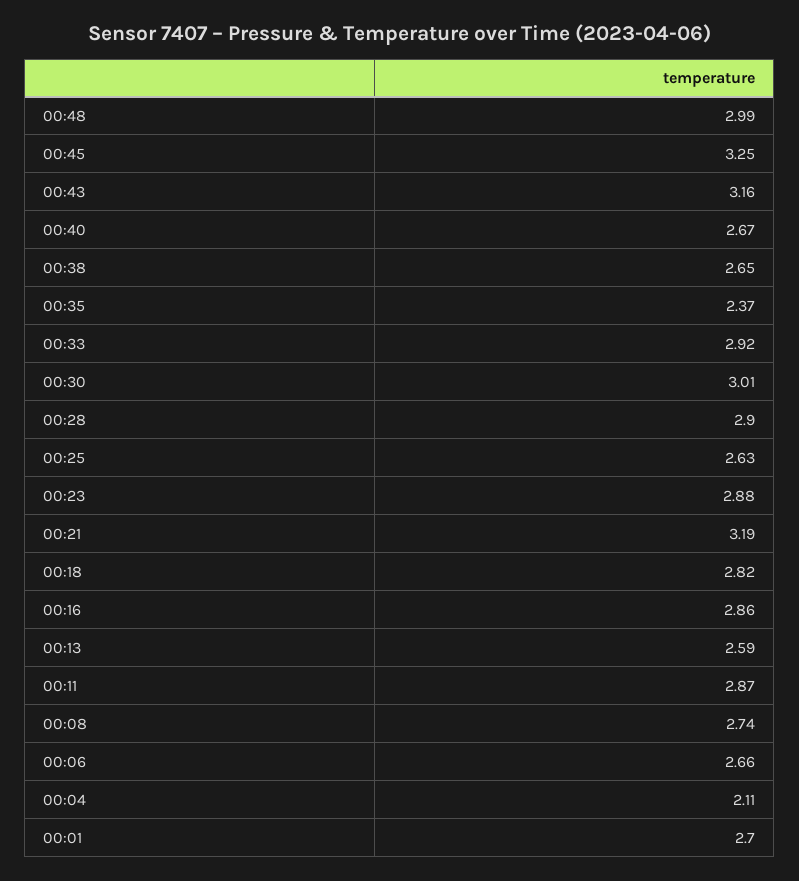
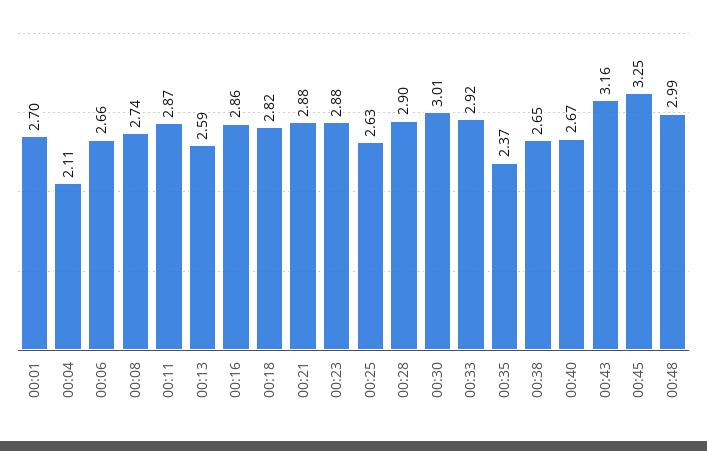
  {
    "00:48": 2.99,
    "00:45": 3.25,
    "00:43": 3.16,
    "00:40": 2.67,
    "00:38": 2.65,
    "00:35": 2.37,
    "00:33": 2.92,
    "00:30": 3.01,
    "00:28": 2.9,
    "00:25": 2.63,
    "00:23": 2.88,
-   "00:21": 3.19,
+   "00:21": 2.88,
    "00:18": 2.82,
    "00:16": 2.86,
    "00:13": 2.59,
    "00:11": 2.87,
    "00:08": 2.74,
    "00:06": 2.66,
    "00:04": 2.11,
    "00:01": 2.7
  }

